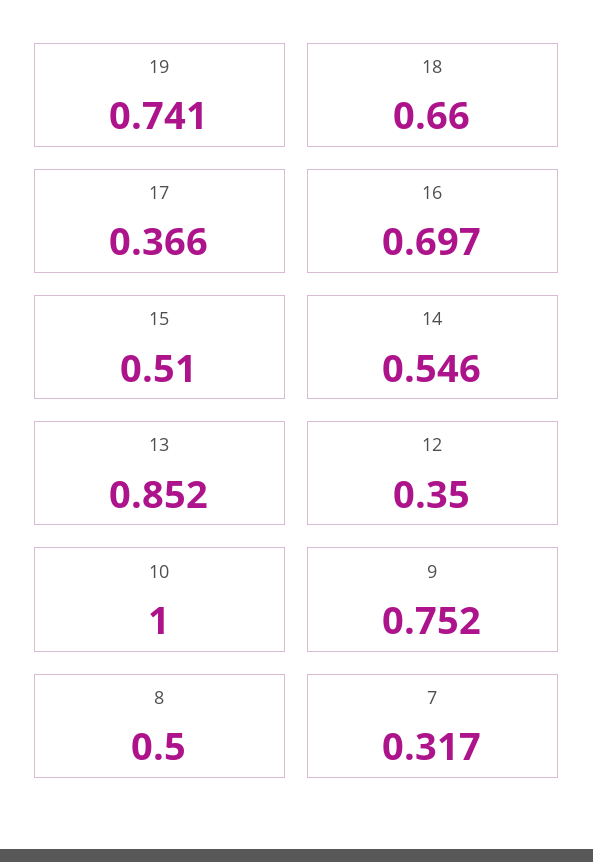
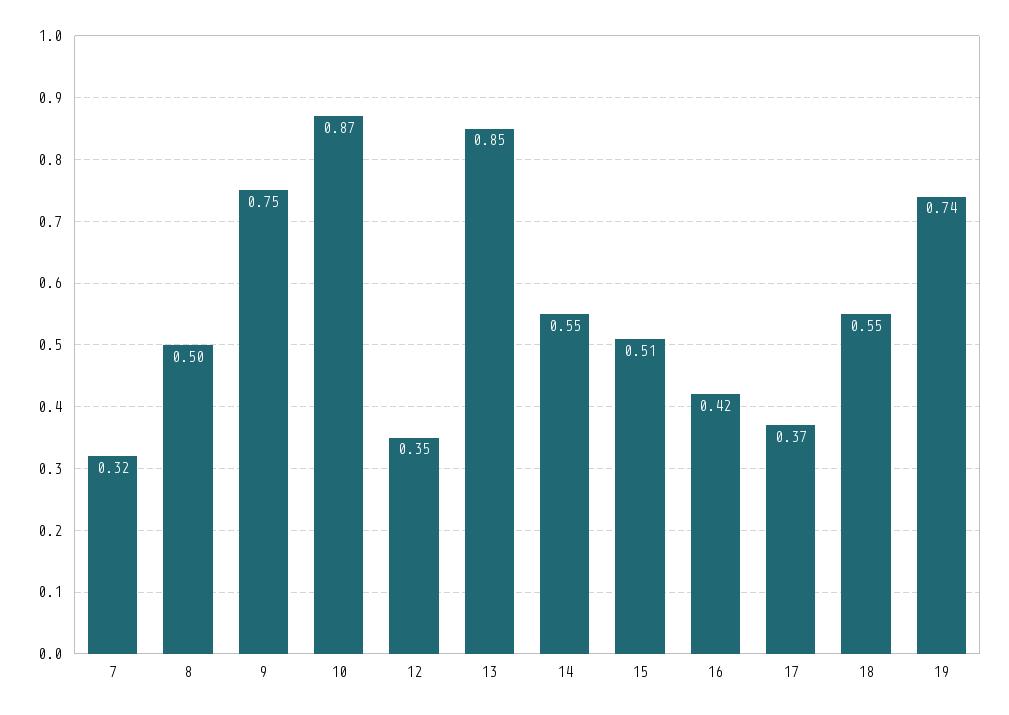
  {
    "19": 0.741,
-   "18": 0.66,
+   "18": 0.55,
    "17": 0.366,
-   "16": 0.697,
+   "16": 0.42,
    "15": 0.51,
    "14": 0.546,
    "13": 0.852,
    "12": 0.35,
-   "10": 1,
+   "10": 0.87,
    "9": 0.752,
    "8": 0.5,
    "7": 0.317
  }

